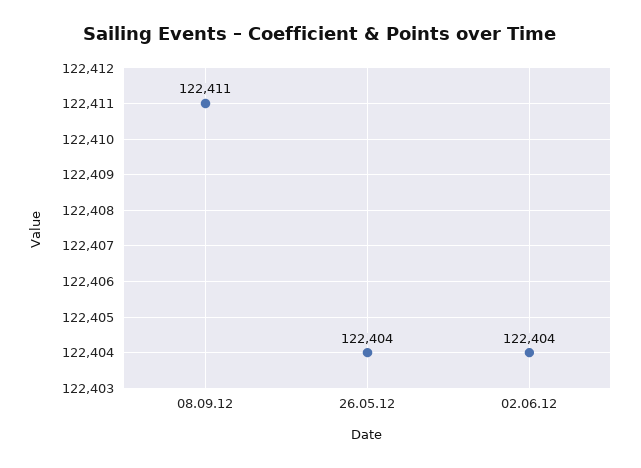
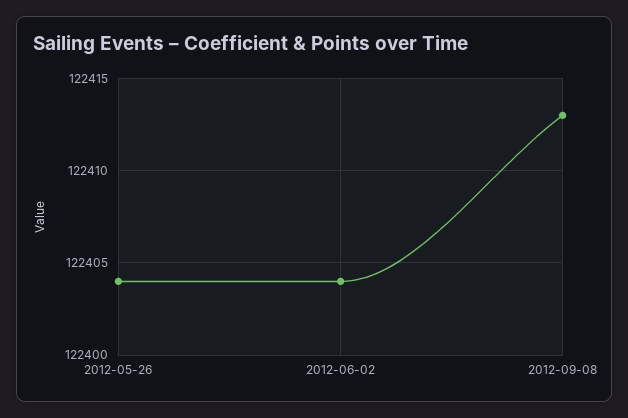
  {
-   "08.09.12": 122411,
+   "08.09.12": 122413,
    "26.05.12": 122404,
    "02.06.12": 122404
  }

